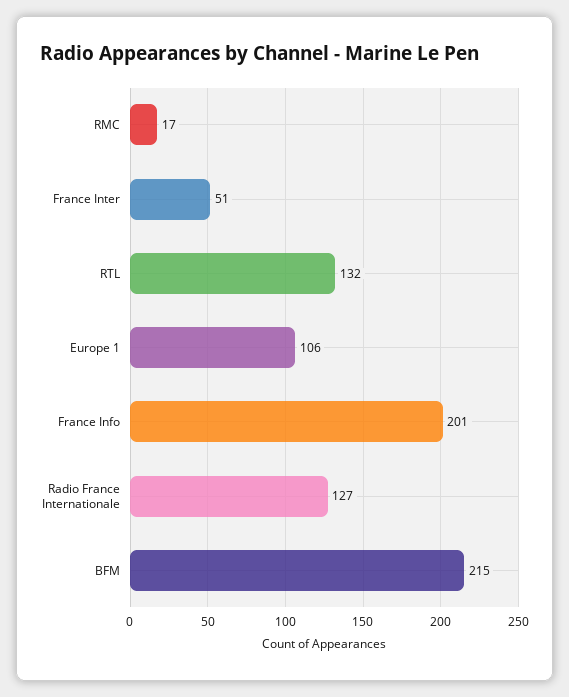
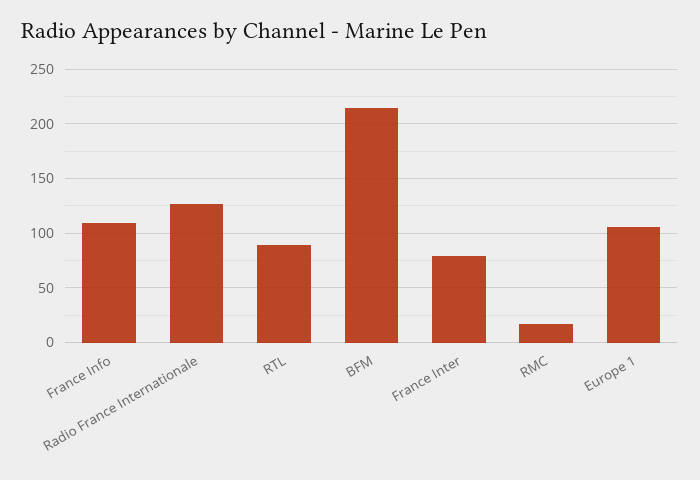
  {
    "RMC": 17,
-   "France Inter": 51,
+   "France Inter": 80,
-   "RTL": 132,
+   "RTL": 90,
    "Europe 1": 106,
-   "France Info": 201,
+   "France Info": 110,
    "Radio France Internationale": 127,
    "BFM": 215
  }

